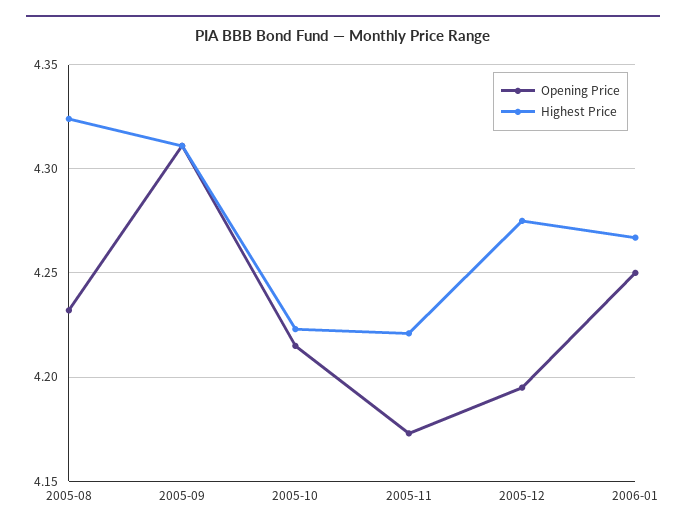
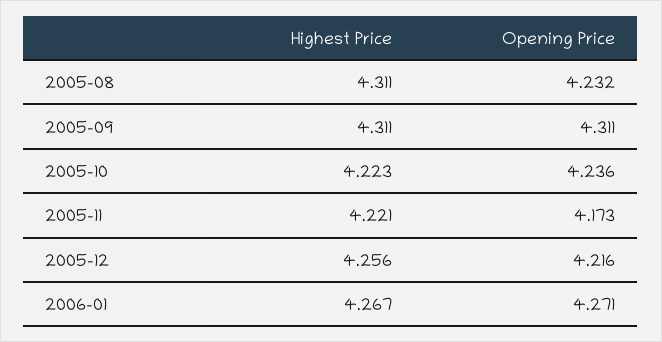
  {
    "Opening Price": {
      "2005-08": 4.232,
      "2005-09": 4.311,
-     "2005-10": 4.215,
+     "2005-10": 4.236,
      "2005-11": 4.173,
-     "2005-12": 4.195,
+     "2005-12": 4.216,
-     "2006-01": 4.25
+     "2006-01": 4.271
    },
    "Highest Price": {
-     "2005-08": 4.325,
+     "2005-08": 4.311,
      "2005-09": 4.311,
      "2005-10": 4.223,
      "2005-11": 4.221,
-     "2005-12": 4.275,
+     "2005-12": 4.256,
      "2006-01": 4.267
    }
  }

